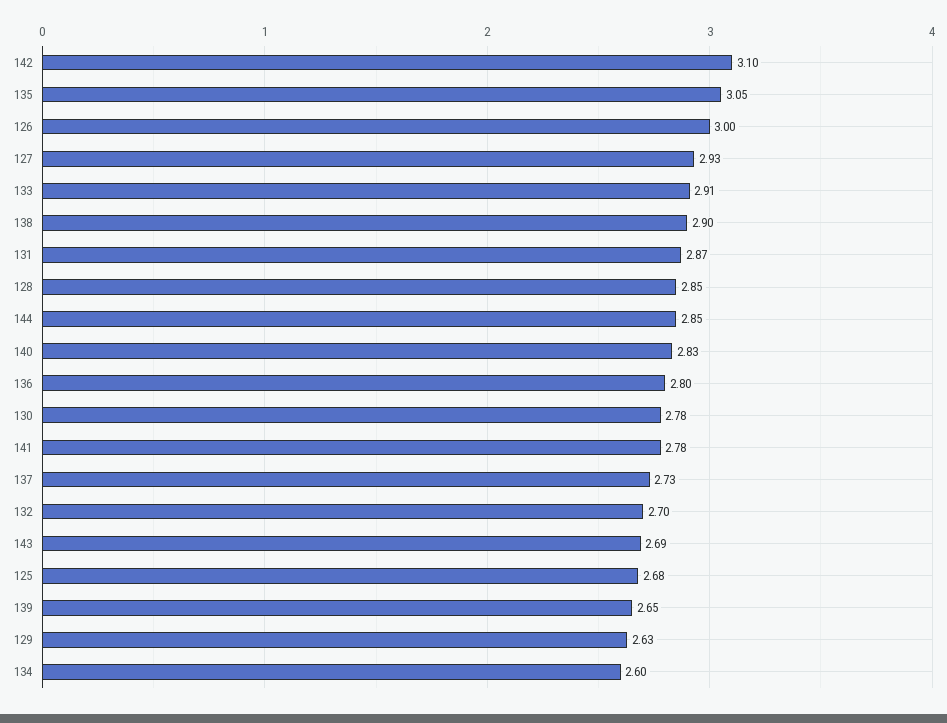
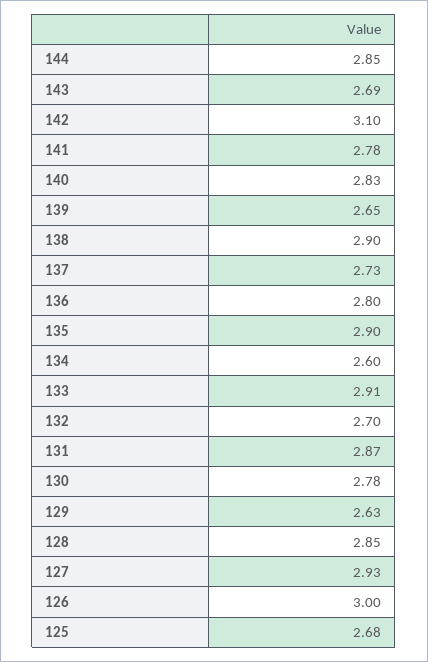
  {
    "142": 3.1,
-   "135": 3.05,
+   "135": 2.9,
    "126": 3,
    "127": 2.93,
    "133": 2.91,
    "138": 2.9,
    "131": 2.87,
    "128": 2.85,
    "144": 2.85,
    "140": 2.83,
    "136": 2.8,
    "130": 2.78,
    "141": 2.78,
    "137": 2.73,
    "132": 2.7,
    "143": 2.69,
    "125": 2.68,
    "139": 2.65,
    "129": 2.63,
    "134": 2.6
  }

